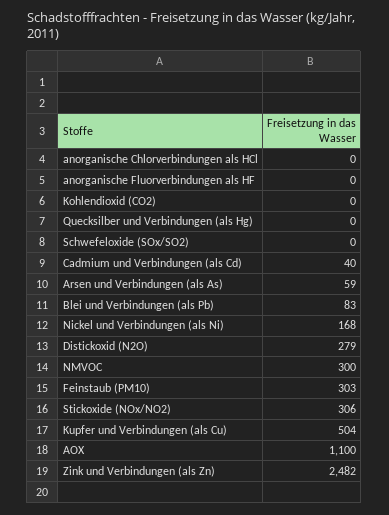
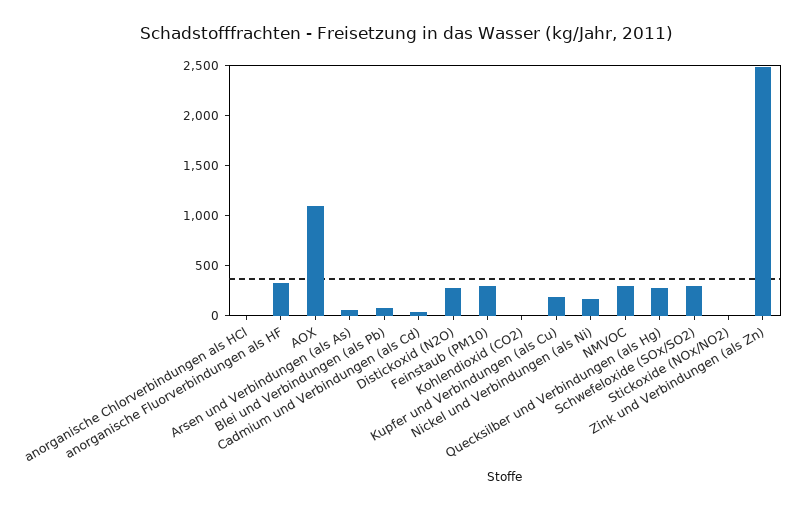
  {
    "anorganische Chlorverbindungen als HCl": 0,
-   "anorganische Fluorverbindungen als HF": 0,
+   "anorganische Fluorverbindungen als HF": 300,
    "Kohlendioxid (CO2)": 0,
-   "Quecksilber und Verbindungen (als Hg)": 0,
+   "Quecksilber und Verbindungen (als Hg)": 300,
-   "Schwefeloxide (SOx/SO2)": 0,
+   "Schwefeloxide (SOx/SO2)": 300,
    "Cadmium und Verbindungen (als Cd)": 40,
    "Arsen und Verbindungen (als As)": 59,
    "Blei und Verbindungen (als Pb)": 83,
    "Nickel und Verbindungen (als Ni)": 168,
    "Distickoxid (N2O)": 279,
    "NMVOC": 300,
    "Feinstaub (PM10)": 303,
-   "Stickoxide (NOx/NO2)": 306,
+   "Stickoxide (NOx/NO2)": 0,
-   "Kupfer und Verbindungen (als Cu)": 504,
+   "Kupfer und Verbindungen (als Cu)": 200,
    "AOX": 1100,
    "Zink und Verbindungen (als Zn)": 2482
  }

